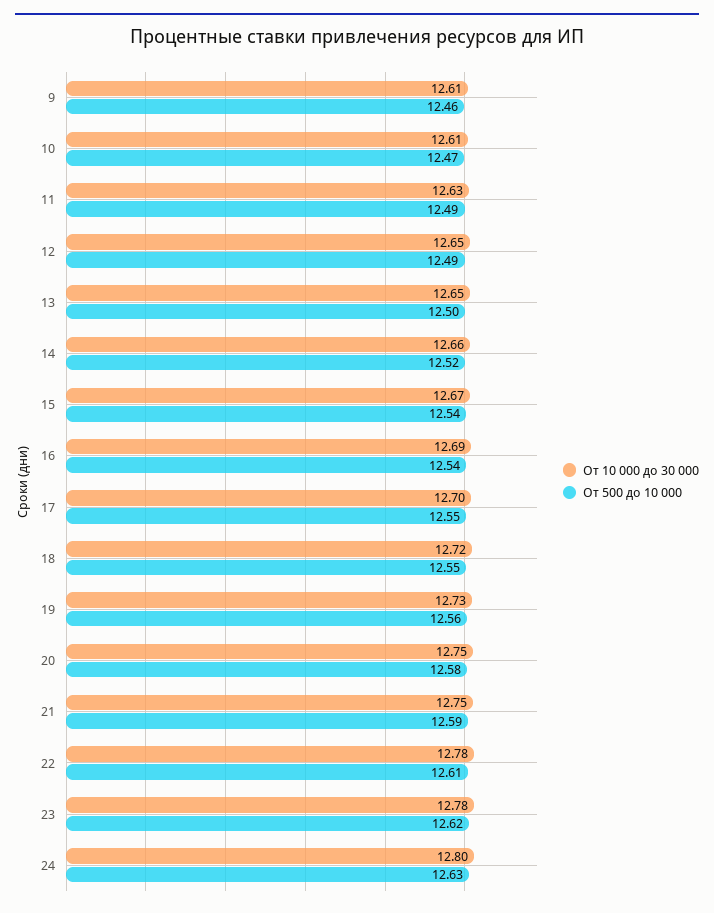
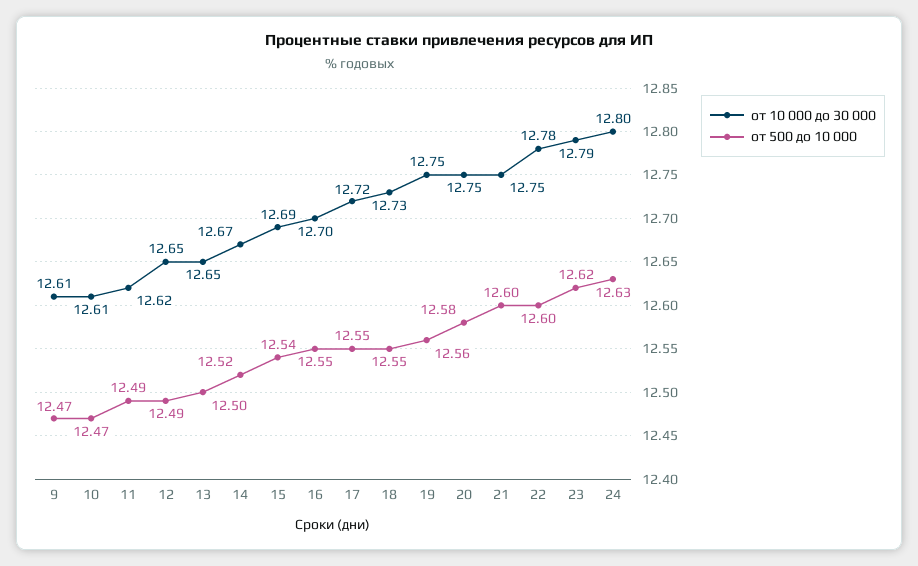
  {
    "От 10 000 до 30 000": {
      "9": 12.61,
      "10": 12.61,
-     "11": 12.63,
+     "11": 12.62,
      "12": 12.65,
      "13": 12.65,
-     "14": 12.66,
+     "14": 12.67,
-     "15": 12.67,
+     "15": 12.69,
-     "16": 12.69,
+     "16": 12.7,
-     "17": 12.7,
+     "17": 12.72,
-     "18": 12.72,
+     "18": 12.73,
-     "19": 12.73,
+     "19": 12.75,
      "20": 12.75,
      "21": 12.75,
      "22": 12.78,
-     "23": 12.78,
+     "23": 12.79,
      "24": 12.8
    },
    "От 500 до 10 000": {
-     "9": 12.46,
+     "9": 12.47,
      "10": 12.47,
      "11": 12.49,
      "12": 12.49,
      "13": 12.5,
      "14": 12.52,
      "15": 12.54,
-     "16": 12.54,
+     "16": 12.55,
      "17": 12.55,
      "18": 12.55,
      "19": 12.56,
      "20": 12.58,
-     "21": 12.59,
+     "21": 12.6,
-     "22": 12.61,
+     "22": 12.6,
      "23": 12.62,
      "24": 12.63
    }
  }

